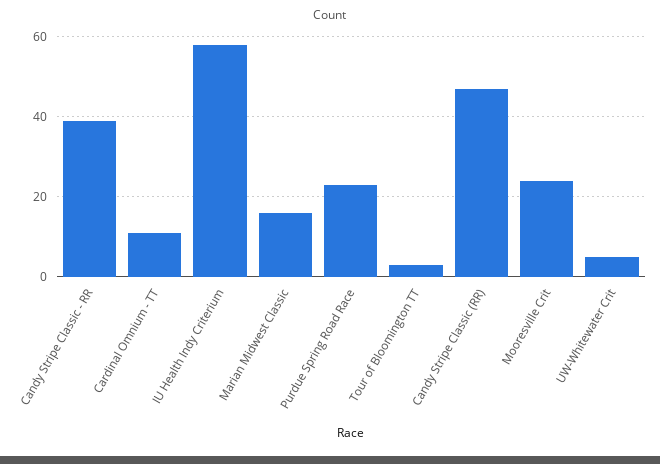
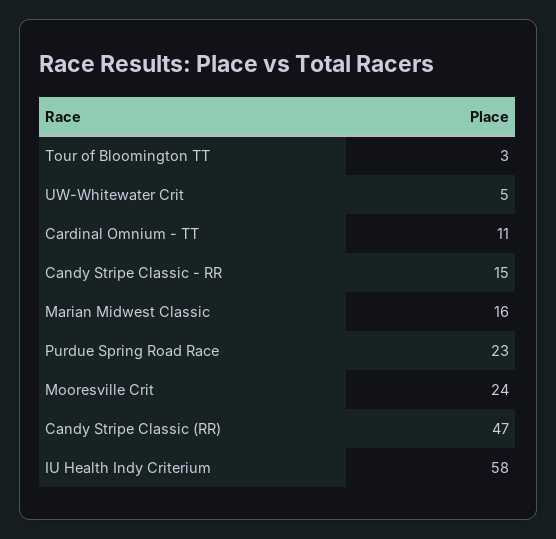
  {
-   "Candy Stripe Classic - RR": 40,
+   "Candy Stripe Classic - RR": 15,
    "Cardinal Omnium - TT": 11,
    "IU Health Indy Criterium": 58,
    "Marian Midwest Classic": 16,
    "Purdue Spring Road Race": 23,
    "Tour of Bloomington TT": 3,
    "Candy Stripe Classic (RR)": 47,
    "Mooresville Crit": 24,
    "UW-Whitewater Crit": 5
  }

